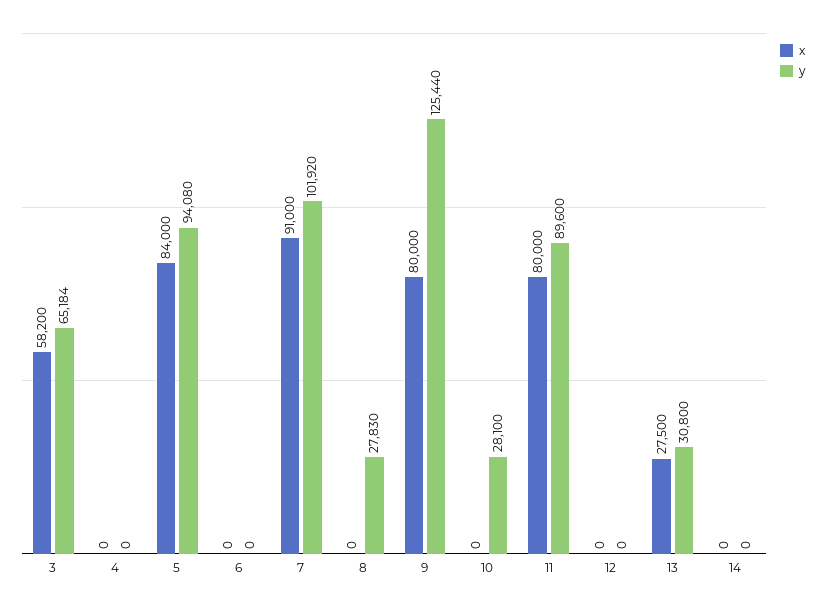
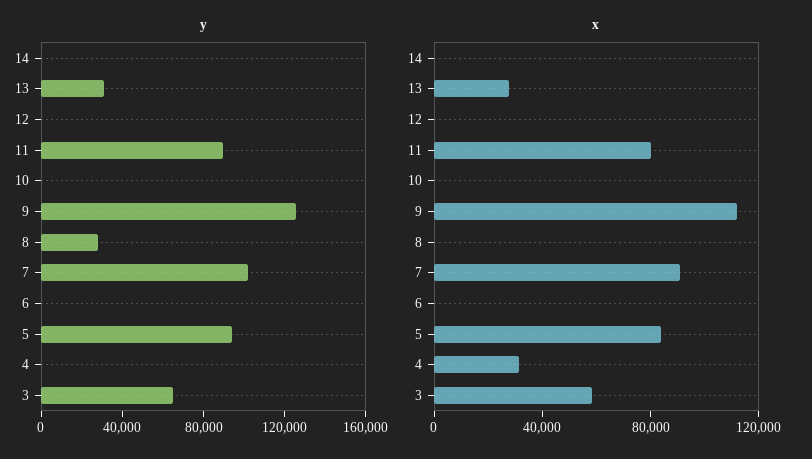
  {
    "x": {
      "3": 58200,
-     "4": 0,
+     "4": 30000,
      "5": 84000,
      "6": 0,
      "7": 91000,
      "8": 0,
-     "9": 80000,
+     "9": 110000,
      "10": 0,
      "11": 80000,
      "12": 0,
      "13": 27500,
      "14": 0
    },
    "y": {
      "3": 65184,
      "4": 0,
      "5": 94080,
      "6": 0,
      "7": 101920,
      "8": 27830,
      "9": 125440,
-     "10": 28100,
+     "10": 0,
      "11": 89600,
      "12": 0,
      "13": 30800,
      "14": 0
    }
  }

